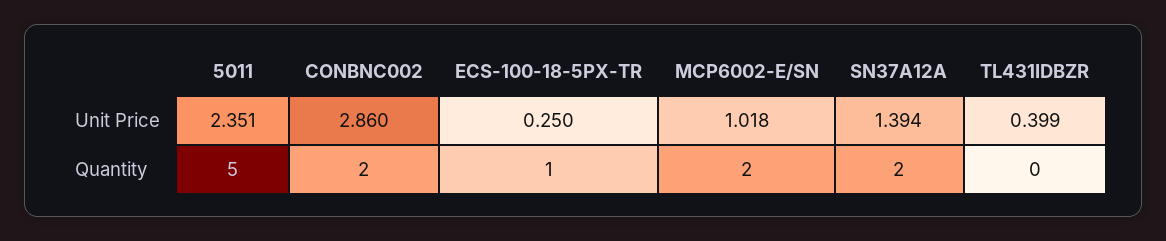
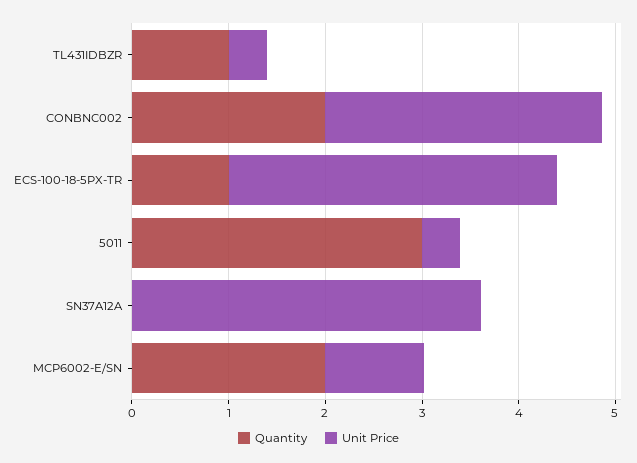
  {
    "Unit Price": {
-     "5011": 2.351,
+     "5011": 0.4,
      "CONBNC002": 2.86,
-     "ECS-100-18-5PX-TR": 0.25,
+     "ECS-100-18-5PX-TR": 3.4,
      "MCP6002-E/SN": 1.018,
-     "SN37A12A": 1.394,
+     "SN37A12A": 3.6,
      "TL431IDBZR": 0.399
    },
    "Quantity": {
-     "5011": 5,
+     "5011": 3,
      "CONBNC002": 2,
      "ECS-100-18-5PX-TR": 1,
      "MCP6002-E/SN": 2,
-     "SN37A12A": 2,
+     "SN37A12A": 0,
-     "TL431IDBZR": 0
+     "TL431IDBZR": 1
    }
  }

